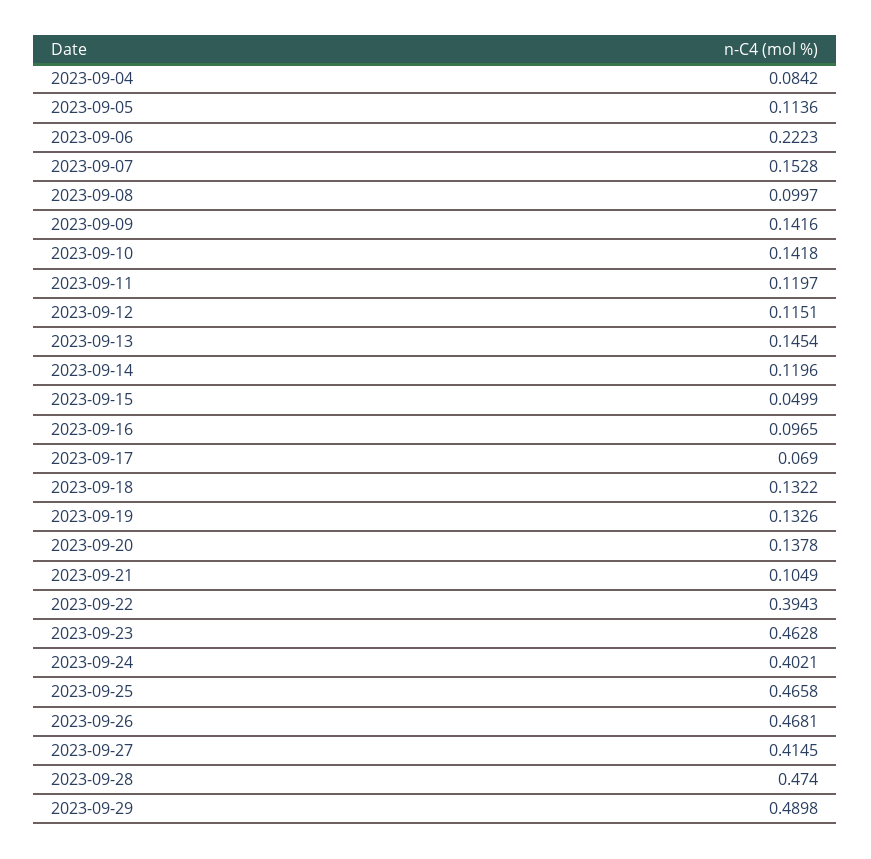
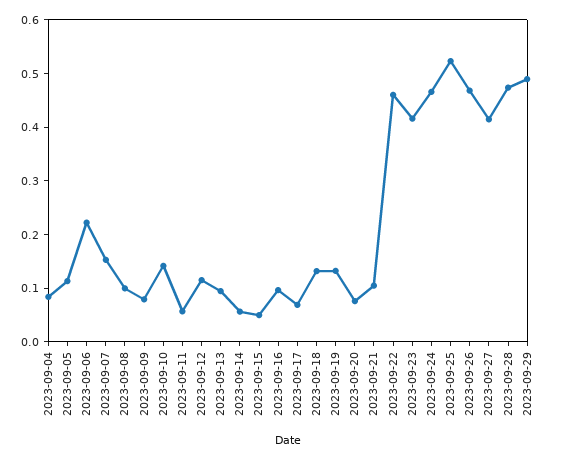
  {
    "2023-09-04": 0.0842,
    "2023-09-05": 0.1136,
    "2023-09-06": 0.2223,
    "2023-09-07": 0.1528,
    "2023-09-08": 0.0997,
-   "2023-09-09": 0.1416,
+   "2023-09-09": 0.08,
    "2023-09-10": 0.1418,
-   "2023-09-11": 0.1197,
+   "2023-09-11": 0.06,
    "2023-09-12": 0.1151,
-   "2023-09-13": 0.1454,
+   "2023-09-13": 0.1,
-   "2023-09-14": 0.1196,
+   "2023-09-14": 0.06,
    "2023-09-15": 0.0499,
    "2023-09-16": 0.0965,
    "2023-09-17": 0.069,
    "2023-09-18": 0.1322,
    "2023-09-19": 0.1326,
-   "2023-09-20": 0.1378,
+   "2023-09-20": 0.08,
    "2023-09-21": 0.1049,
-   "2023-09-22": 0.3943,
+   "2023-09-22": 0.46,
-   "2023-09-23": 0.4628,
+   "2023-09-23": 0.42,
-   "2023-09-24": 0.4021,
+   "2023-09-24": 0.46,
-   "2023-09-25": 0.4658,
+   "2023-09-25": 0.52,
    "2023-09-26": 0.4681,
    "2023-09-27": 0.4145,
    "2023-09-28": 0.474,
    "2023-09-29": 0.4898
  }

